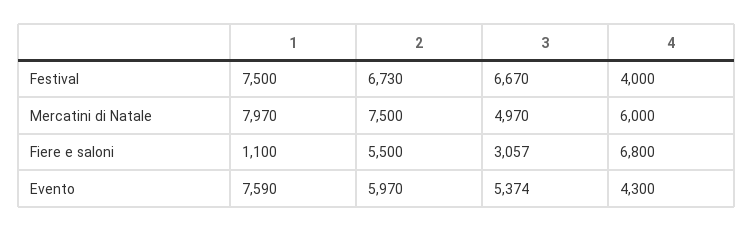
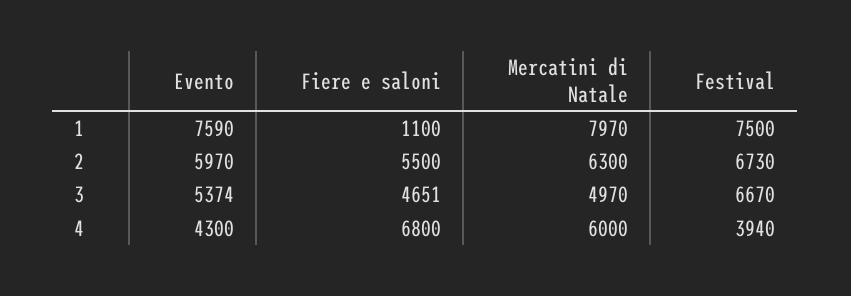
  {
    "1": {
      "Festival": 7500,
      "Mercatini di Natale": 7970,
      "Fiere e saloni": 1100,
      "Evento": 7590
    },
    "2": {
      "Festival": 6730,
-     "Mercatini di Natale": 7500,
+     "Mercatini di Natale": 6300,
      "Fiere e saloni": 5500,
      "Evento": 5970
    },
    "3": {
      "Festival": 6670,
      "Mercatini di Natale": 4970,
-     "Fiere e saloni": 3057,
+     "Fiere e saloni": 4651,
      "Evento": 5374
    },
    "4": {
-     "Festival": 4000,
+     "Festival": 3940,
      "Mercatini di Natale": 6000,
      "Fiere e saloni": 6800,
      "Evento": 4300
    }
  }

